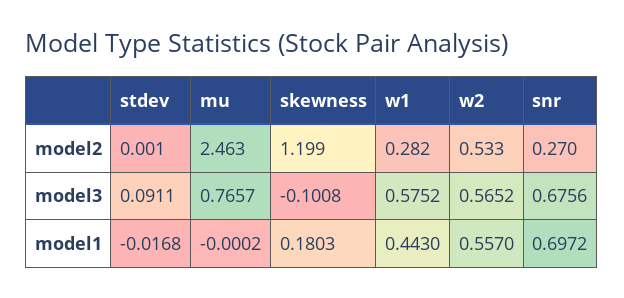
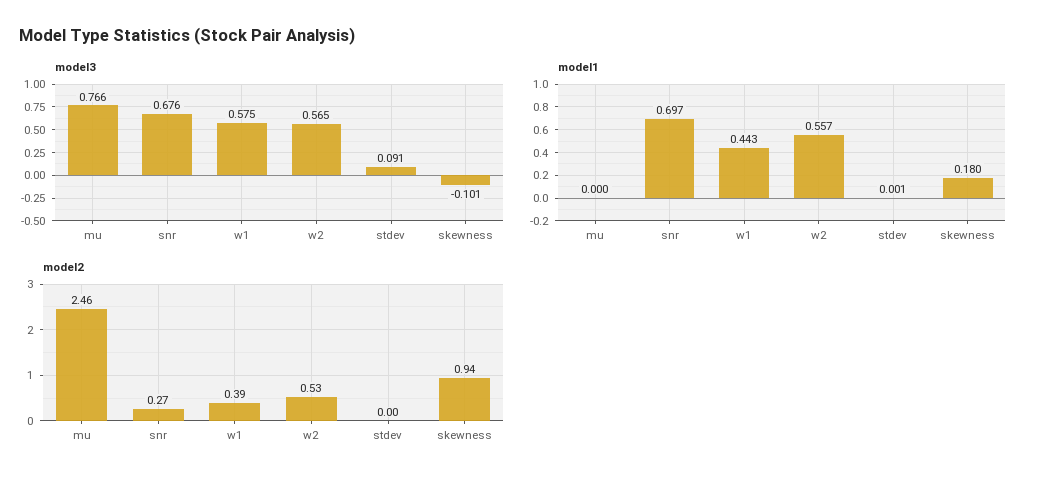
  {
    "model2": {
      "stdev": 0.001,
      "mu": 2.463,
-     "skewness": 1.199,
+     "skewness": 0.94,
-     "w1": 0.282,
+     "w1": 0.39,
      "w2": 0.533,
      "snr": 0.27
    },
    "model3": {
      "stdev": 0.0911,
      "mu": 0.7657,
      "skewness": -0.1008,
      "w1": 0.5752,
      "w2": 0.5652,
      "snr": 0.6756
    },
    "model1": {
-     "stdev": -0.0168,
+     "stdev": 0.001,
      "mu": -0.0002,
      "skewness": 0.1803,
      "w1": 0.443,
      "w2": 0.557,
      "snr": 0.6972
    }
  }

